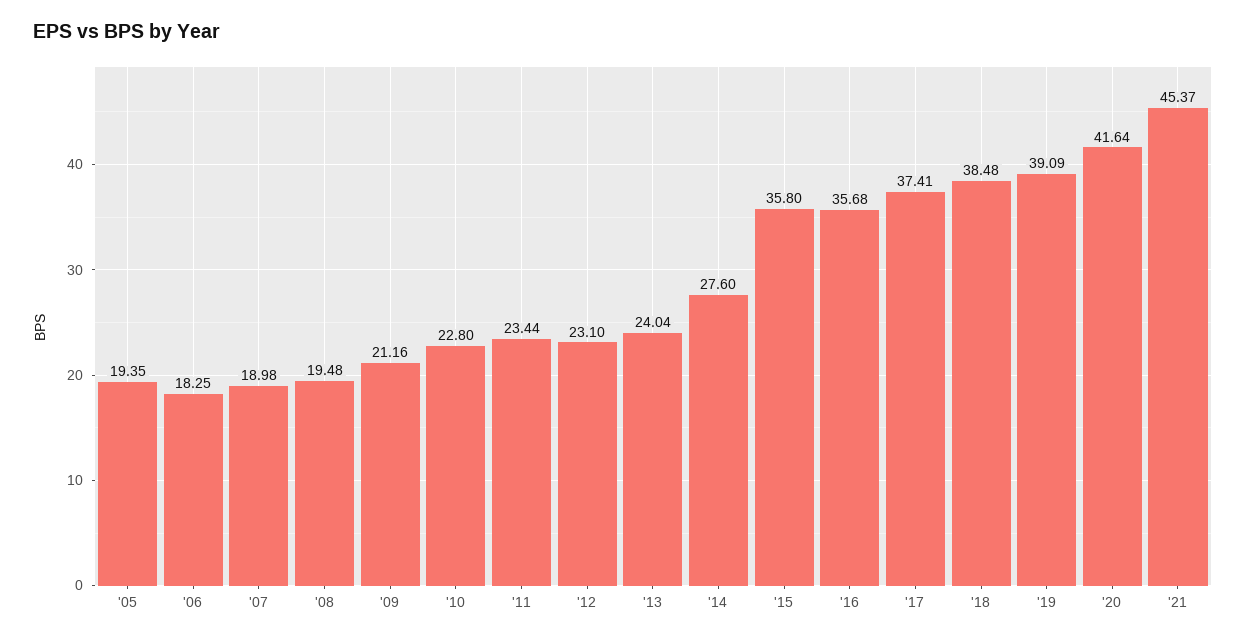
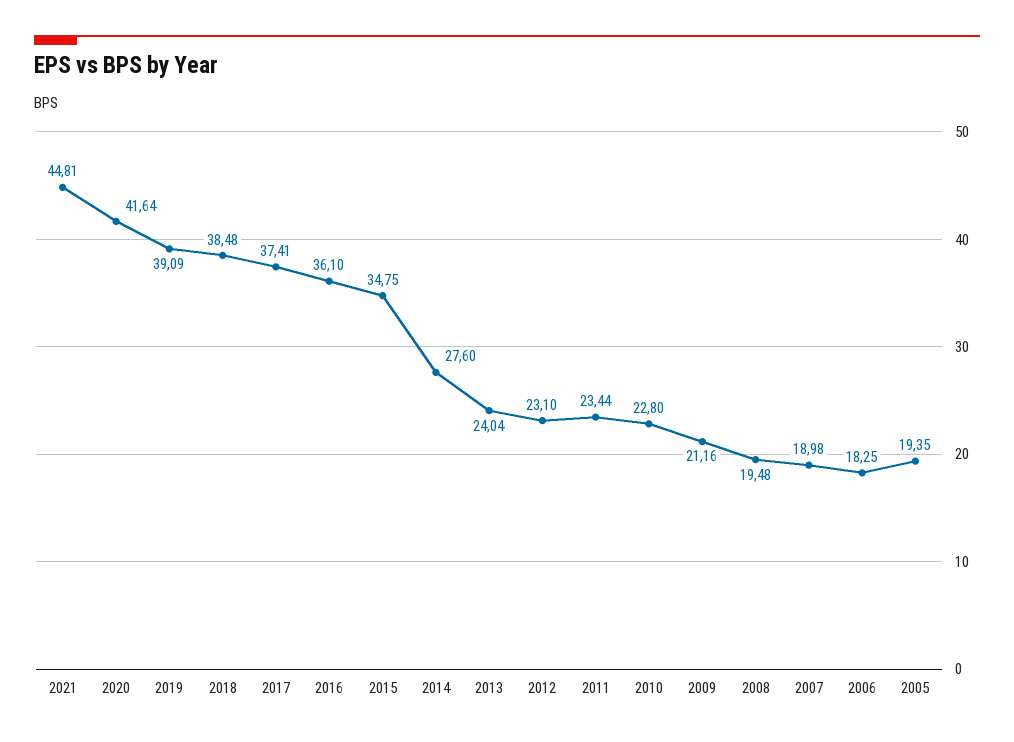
  {
    "'05": 19.35,
    "'06": 18.25,
    "'07": 18.98,
    "'08": 19.48,
    "'09": 21.16,
    "'10": 22.8,
    "'11": 23.44,
    "'12": 23.1,
    "'13": 24.04,
    "'14": 27.6,
-   "'15": 35.8,
+   "'15": 34.75,
-   "'16": 35.68,
+   "'16": 36.1,
    "'17": 37.41,
    "'18": 38.48,
    "'19": 39.09,
    "'20": 41.64,
-   "'21": 45.37
+   "'21": 44.81
  }

